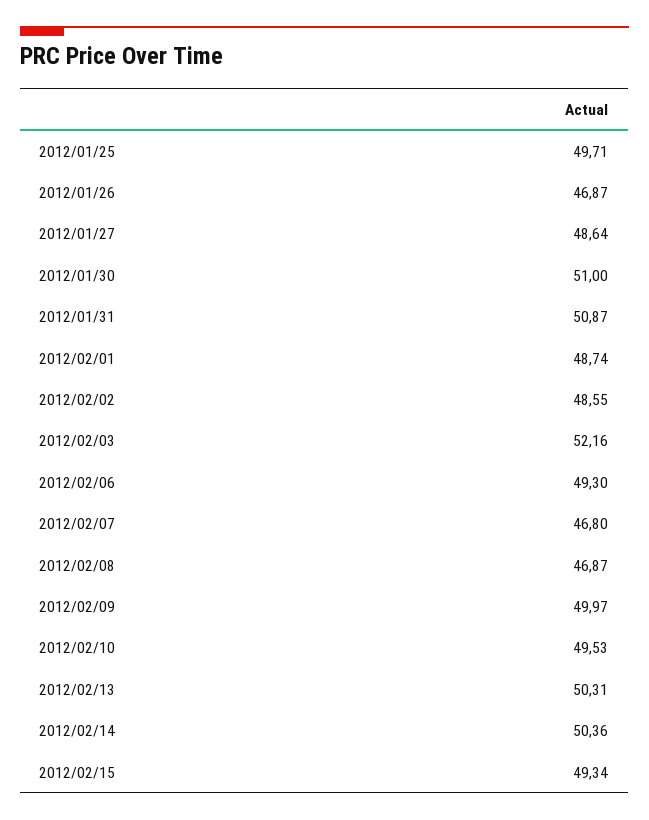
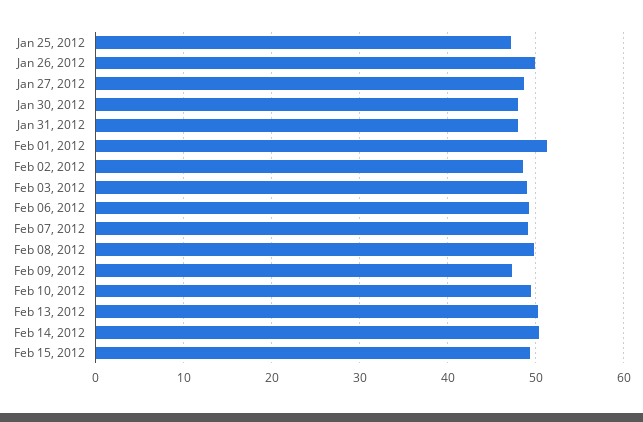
  {
-   "2012/01/25": 49.71,
+   "2012/01/25": 47,
-   "2012/01/26": 46.87,
+   "2012/01/26": 50,
    "2012/01/27": 48.64,
-   "2012/01/30": 51,
+   "2012/01/30": 48,
-   "2012/01/31": 50.87,
+   "2012/01/31": 48,
-   "2012/02/01": 48.74,
+   "2012/02/01": 51,
    "2012/02/02": 48.55,
-   "2012/02/03": 52.16,
+   "2012/02/03": 49,
    "2012/02/06": 49.3,
-   "2012/02/07": 46.8,
+   "2012/02/07": 49,
-   "2012/02/08": 46.87,
+   "2012/02/08": 50,
-   "2012/02/09": 49.97,
+   "2012/02/09": 47,
    "2012/02/10": 49.53,
    "2012/02/13": 50.31,
    "2012/02/14": 50.36,
    "2012/02/15": 49.34
  }

